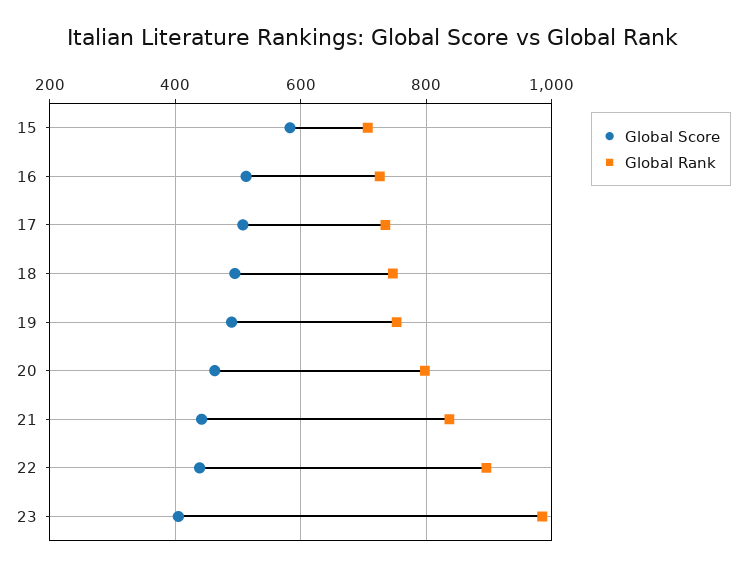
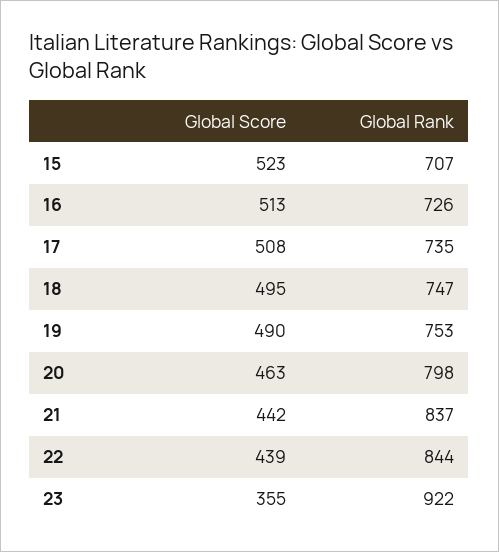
  {
    "Global Score": {
-     "15": 580,
+     "15": 523,
      "16": 513,
      "17": 508,
      "18": 495,
      "19": 490,
      "20": 463,
      "21": 442,
      "22": 439,
-     "23": 400
+     "23": 355
    },
    "Global Rank": {
      "15": 707,
      "16": 726,
      "17": 735,
      "18": 747,
      "19": 753,
      "20": 798,
      "21": 837,
-     "22": 900,
+     "22": 844,
-     "23": 980
+     "23": 922
    }
  }

